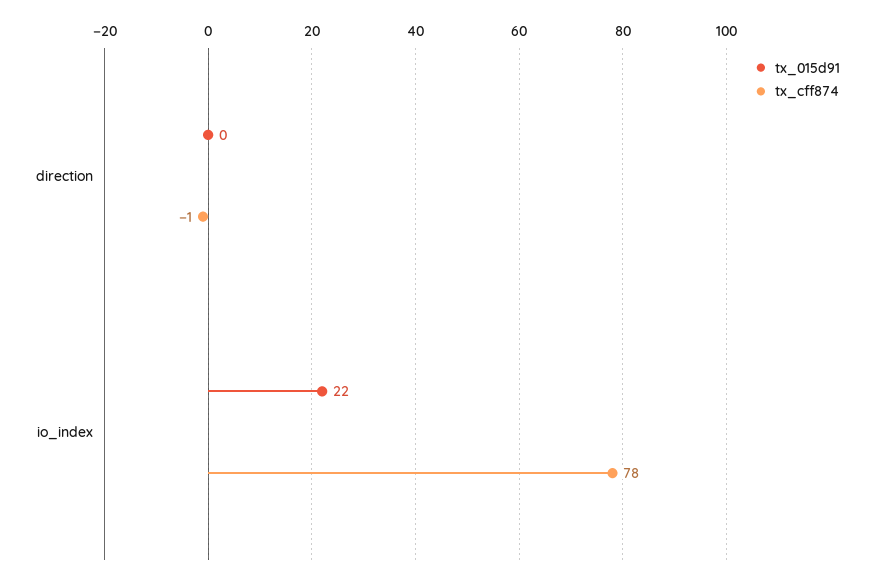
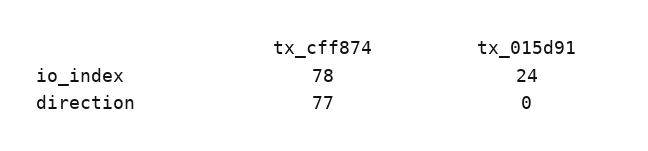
  {
    "tx_015d91": {
      "direction": 0,
-     "io_index": 22
+     "io_index": 24
    },
    "tx_cff874": {
-     "direction": -1,
+     "direction": 77,
      "io_index": 78
    }
  }

